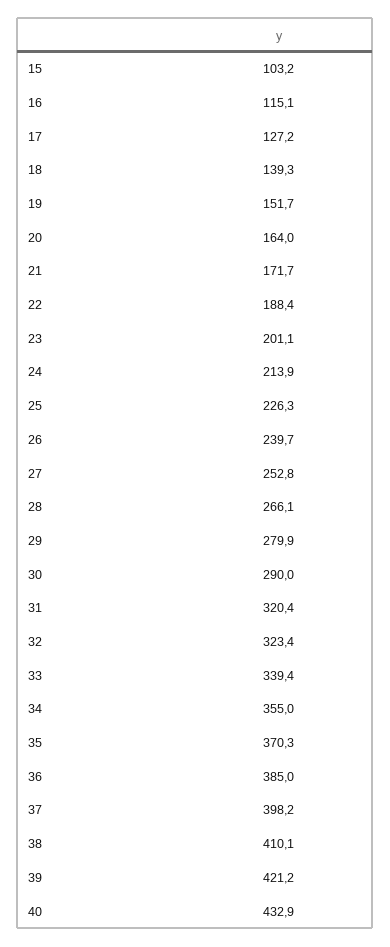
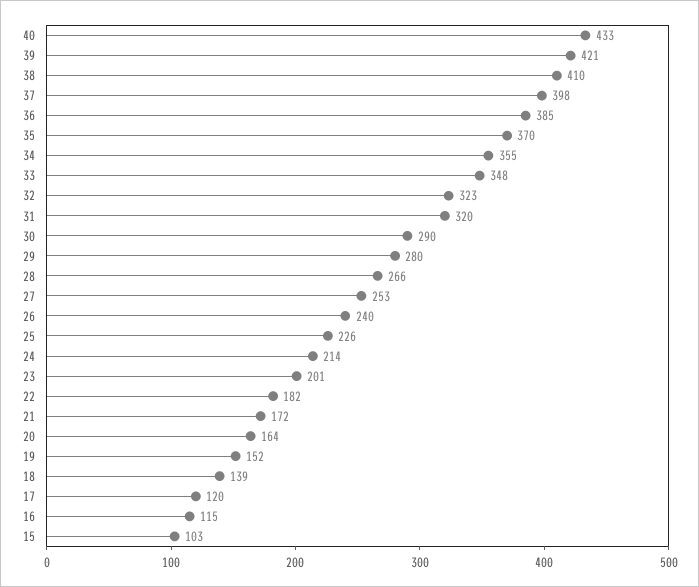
  {
    "15": 103.2,
    "16": 115.1,
-   "17": 127.2,
+   "17": 120,
    "18": 139.3,
    "19": 151.7,
    "20": 164,
    "21": 171.7,
-   "22": 188.4,
+   "22": 182,
    "23": 201.1,
    "24": 213.9,
    "25": 226.3,
    "26": 239.7,
    "27": 252.8,
    "28": 266.1,
    "29": 279.9,
    "30": 290,
    "31": 320.4,
    "32": 323.4,
-   "33": 339.4,
+   "33": 348,
    "34": 355,
    "35": 370.3,
    "36": 385,
    "37": 398.2,
    "38": 410.1,
    "39": 421.2,
    "40": 432.9
  }

